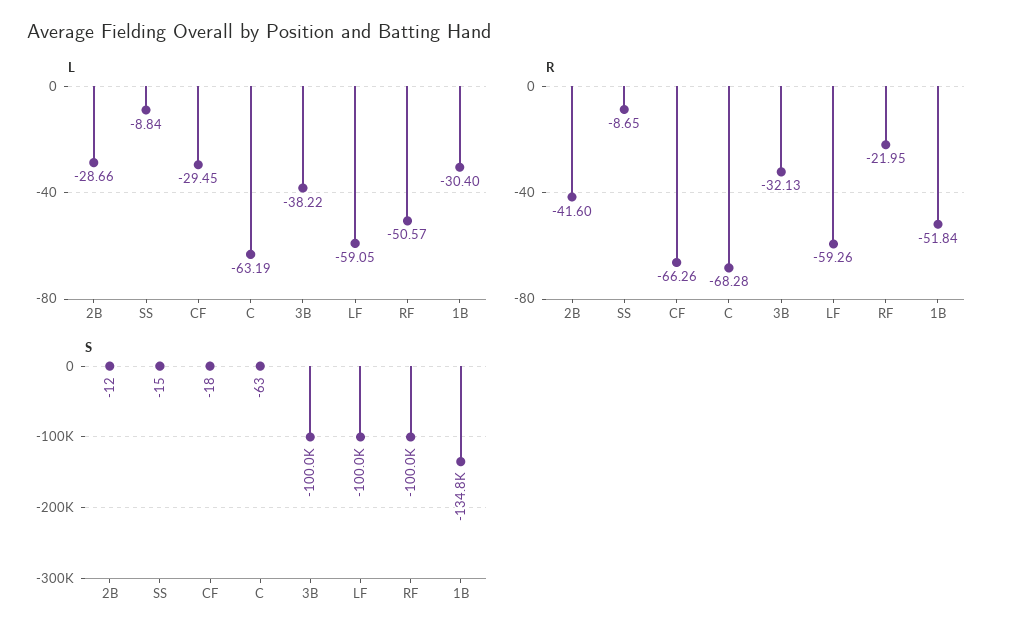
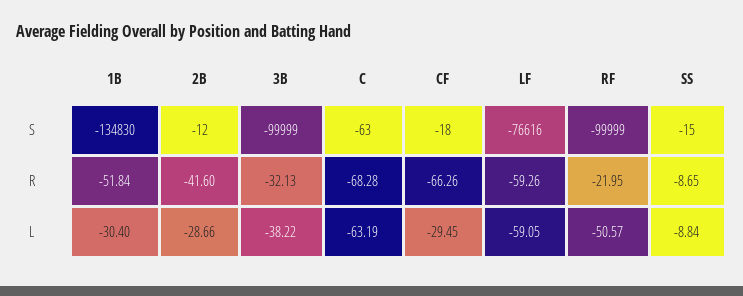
  {
    "L": {
      "2B": -28.66,
      "SS": -8.84,
      "CF": -29.45,
      "C": -63.19,
      "3B": -38.22,
      "LF": -59.05,
      "RF": -50.57,
      "1B": -30.4
    },
    "R": {
      "2B": -41.6,
      "SS": -8.65,
      "CF": -66.26,
      "C": -68.28,
      "3B": -32.13,
      "LF": -59.26,
      "RF": -21.95,
      "1B": -51.84
    },
    "S": {
      "2B": -12,
      "SS": -15,
      "CF": -18,
      "C": -63,
      "3B": -99999,
-     "LF": -100000,
+     "LF": -76616,
      "RF": -99999,
      "1B": -134830
    }
  }

